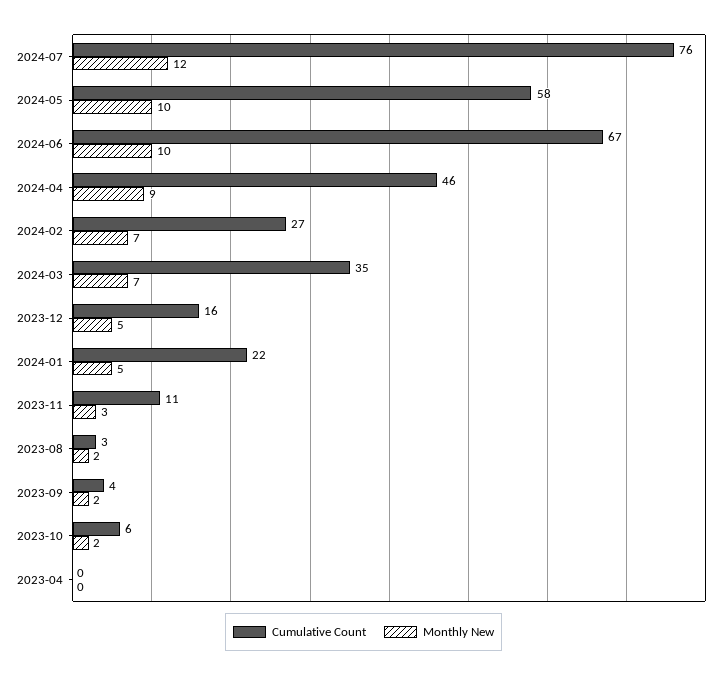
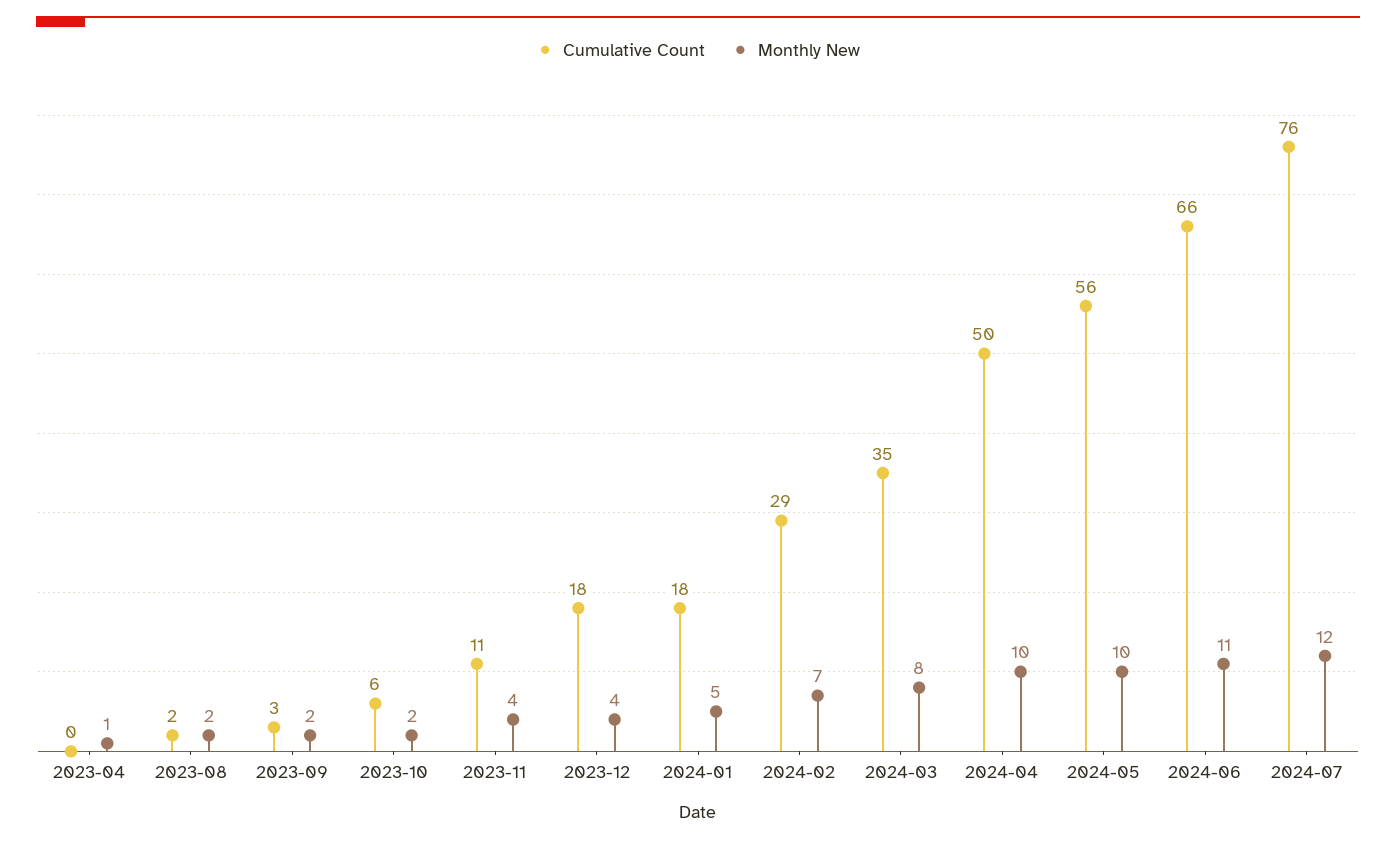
  {
    "Cumulative Count": {
      "2024-07": 76,
-     "2024-05": 58,
+     "2024-05": 56,
-     "2024-06": 67,
+     "2024-06": 66,
-     "2024-04": 46,
+     "2024-04": 50,
-     "2024-02": 27,
+     "2024-02": 29,
      "2024-03": 35,
-     "2023-12": 16,
+     "2023-12": 18,
-     "2024-01": 22,
+     "2024-01": 18,
      "2023-11": 11,
-     "2023-08": 3,
+     "2023-08": 2,
-     "2023-09": 4,
+     "2023-09": 3,
      "2023-10": 6,
      "2023-04": 0
    },
    "Monthly New": {
      "2024-07": 12,
      "2024-05": 10,
-     "2024-06": 10,
+     "2024-06": 11,
-     "2024-04": 9,
+     "2024-04": 10,
      "2024-02": 7,
-     "2024-03": 7,
+     "2024-03": 8,
-     "2023-12": 5,
+     "2023-12": 4,
      "2024-01": 5,
-     "2023-11": 3,
+     "2023-11": 4,
      "2023-08": 2,
      "2023-09": 2,
      "2023-10": 2,
-     "2023-04": 0
+     "2023-04": 1
    }
  }

